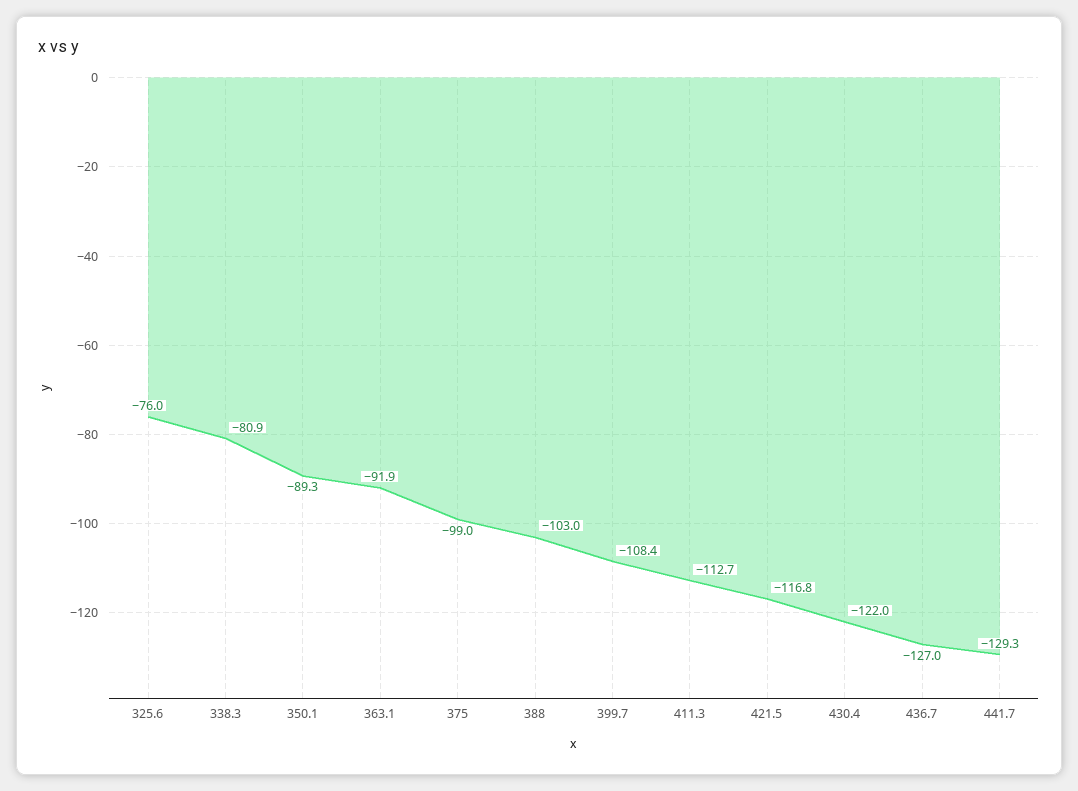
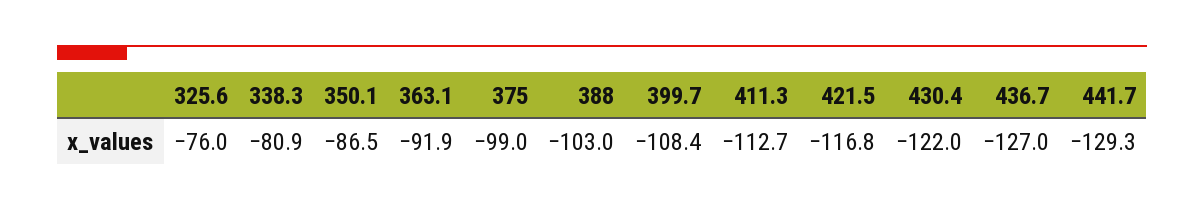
  {
    "325.6": -76,
    "338.3": -80.9,
-   "350.1": -89.3,
+   "350.1": -86.5,
    "363.1": -91.9,
    "375": -99,
    "388": -103,
    "399.7": -108.4,
    "411.3": -112.7,
    "421.5": -116.8,
    "430.4": -122,
    "436.7": -127,
    "441.7": -129.3
  }

